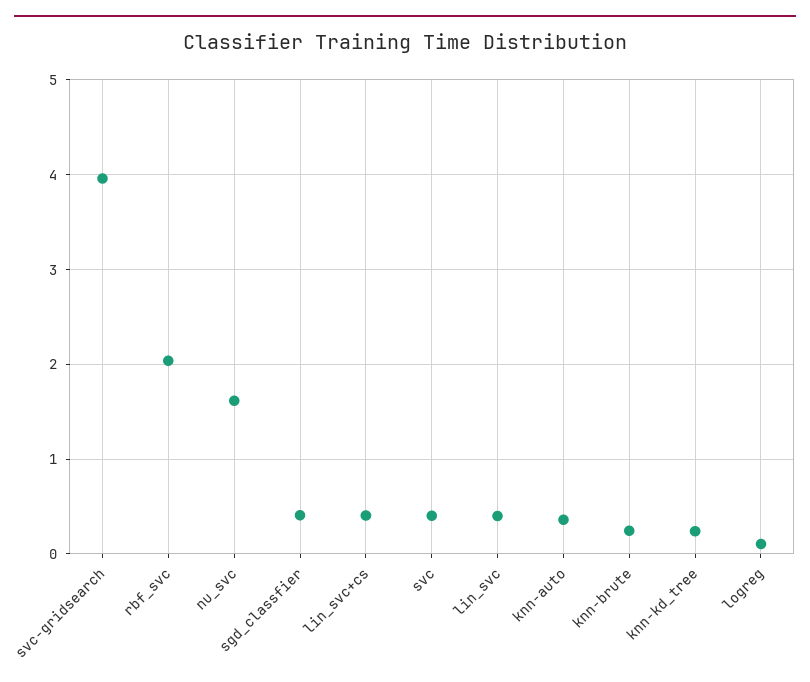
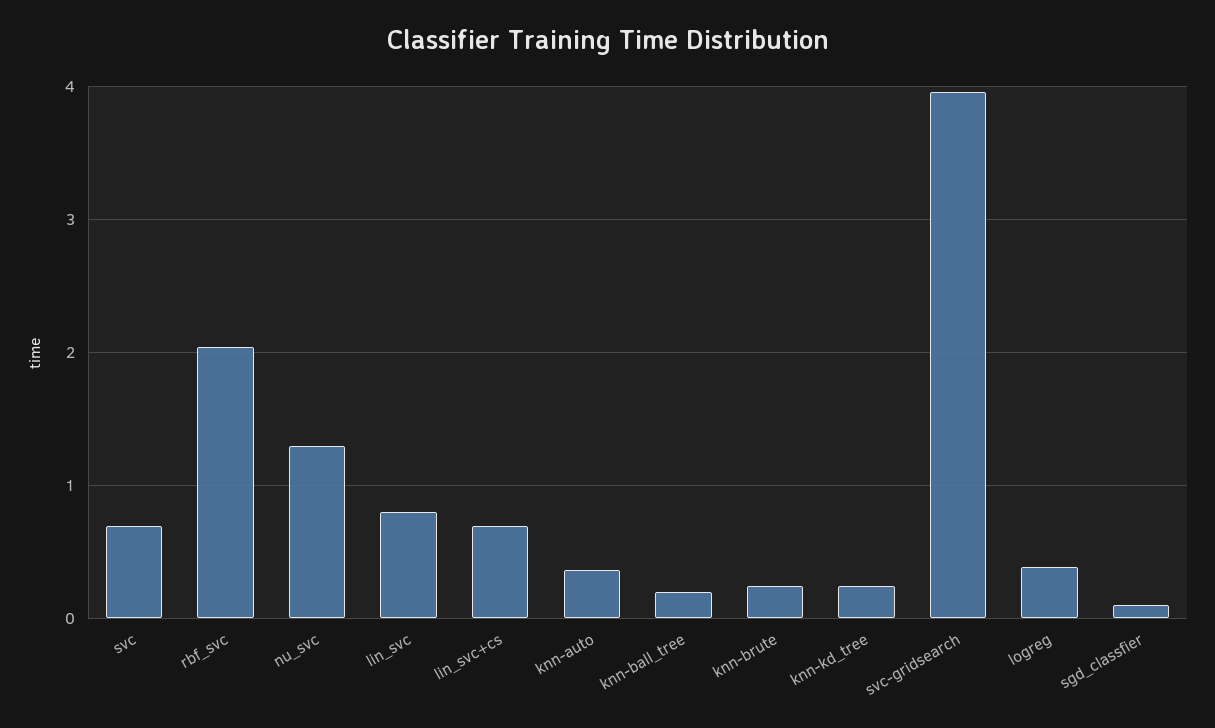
  {
    "svc-gridsearch": 4,
    "rbf_svc": 2,
-   "nu_svc": 1.6,
+   "nu_svc": 1.3,
-   "sgd_classfier": 0.4,
+   "sgd_classfier": 0.1,
-   "lin_svc+cs": 0.4,
+   "lin_svc+cs": 0.7,
-   "svc": 0.4,
+   "svc": 0.7,
-   "lin_svc": 0.4,
+   "lin_svc": 0.8,
    "knn-auto": 0.4,
    "knn-brute": 0.2,
    "knn-kd_tree": 0.2,
-   "logreg": 0.1
+   "logreg": 0.4,
+   "knn-ball_tree": 0.2
  }

